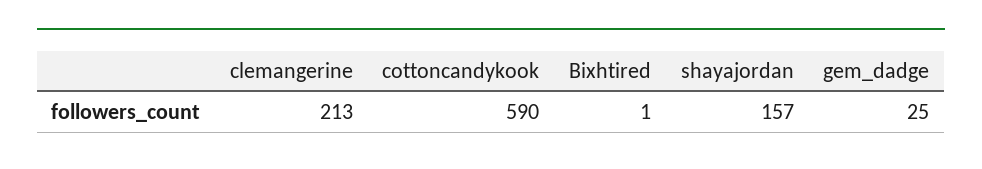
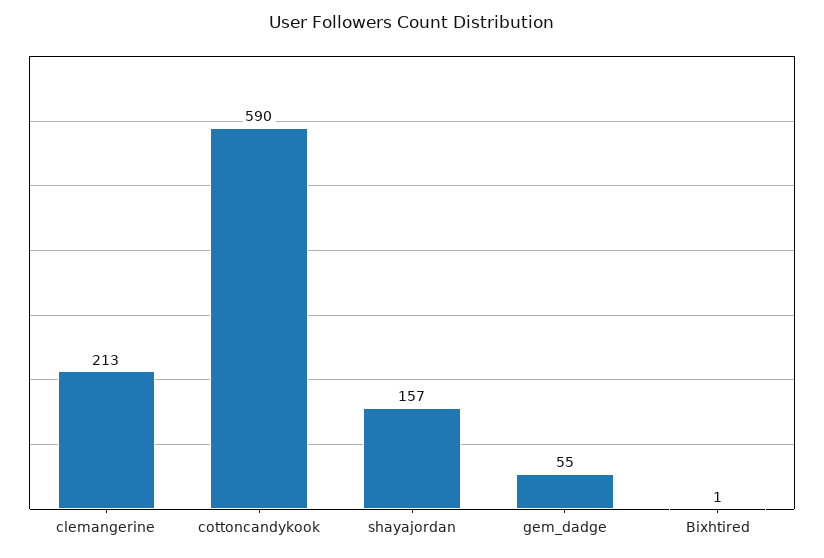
  {
    "clemangerine": 213,
    "cottoncandykook": 590,
    "Bixhtired": 1,
    "shayajordan": 157,
-   "gem_dadge": 25
+   "gem_dadge": 55
  }

